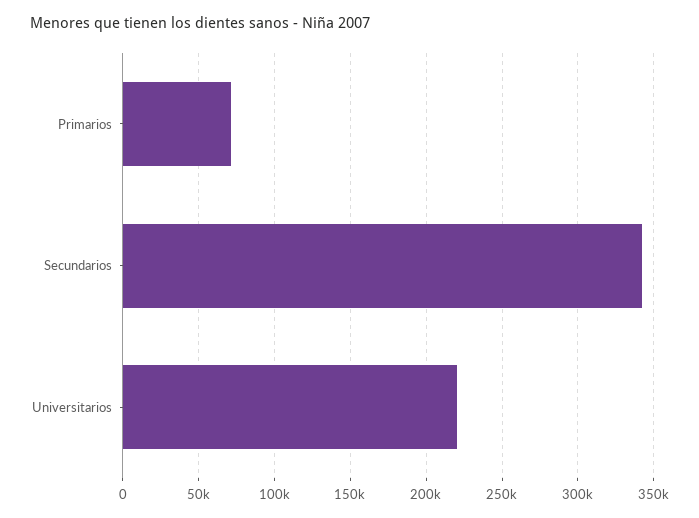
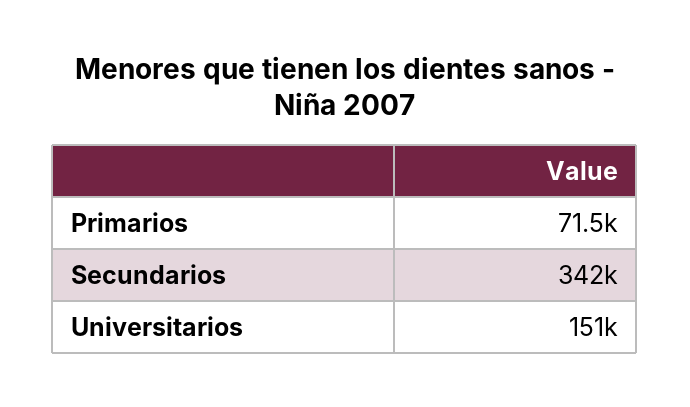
  {
    "Primarios": 71500,
    "Secundarios": 342000,
-   "Universitarios": 220000
+   "Universitarios": 151000
  }

